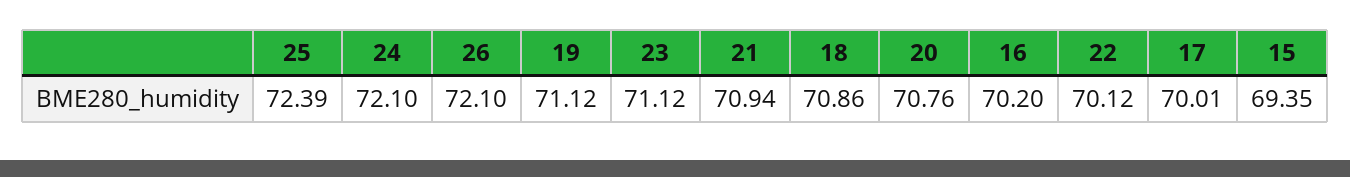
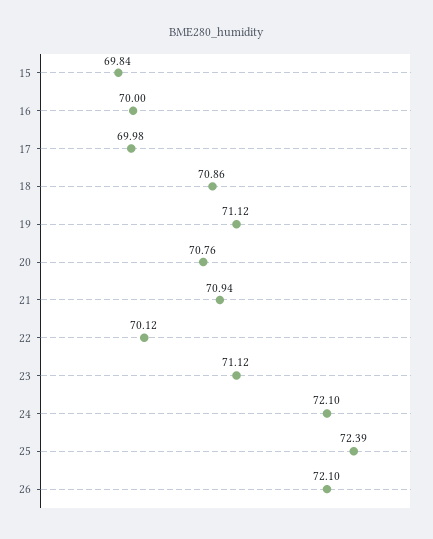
  {
    "25": 72.39,
    "24": 72.1,
    "26": 72.1,
    "19": 71.12,
    "23": 71.12,
    "21": 70.94,
    "18": 70.86,
    "20": 70.76,
-   "16": 70.2,
+   "16": 70,
    "22": 70.12,
-   "17": 70.01,
+   "17": 69.98,
-   "15": 69.35
+   "15": 69.84
  }

